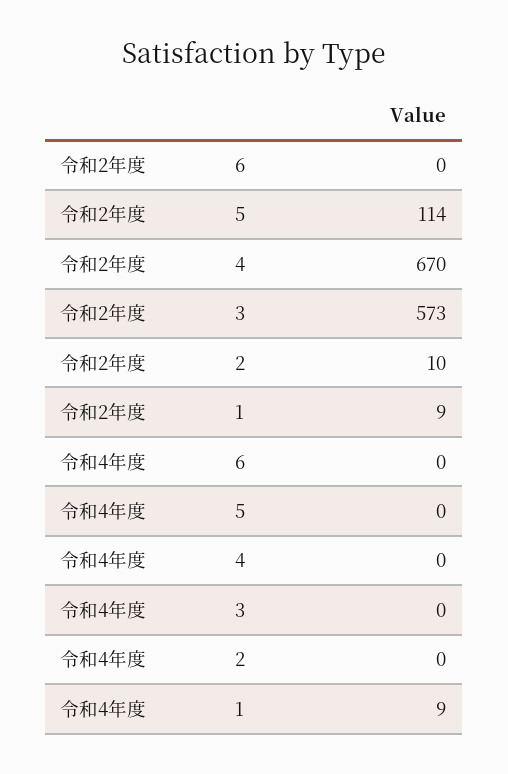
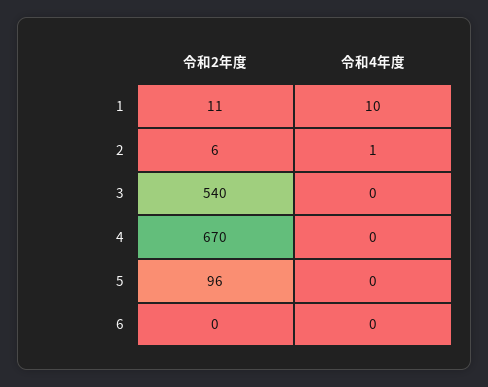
  {
    "令和2年度": {
      "6": 0,
-     "5": 114,
+     "5": 96,
      "4": 670,
-     "3": 573,
+     "3": 540,
-     "2": 10,
+     "2": 6,
-     "1": 9
+     "1": 11
    },
    "令和4年度": {
      "6": 0,
      "5": 0,
      "4": 0,
      "3": 0,
-     "2": 0,
+     "2": 1,
-     "1": 9
+     "1": 10
    }
  }

